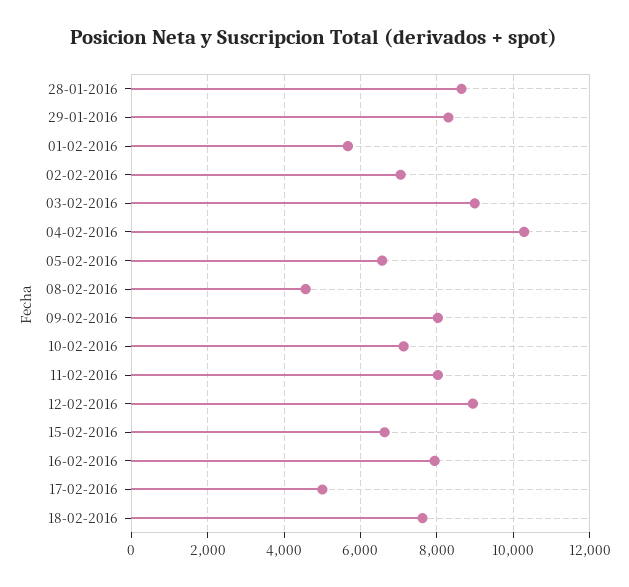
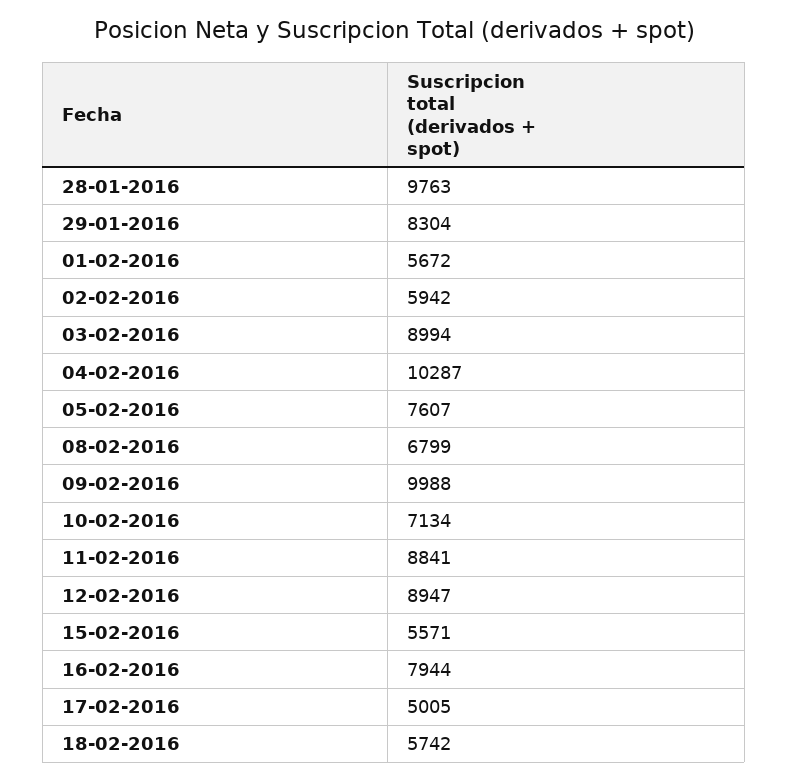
  {
-   "28-01-2016": 8600,
+   "28-01-2016": 9763,
    "29-01-2016": 8304,
    "01-02-2016": 5672,
-   "02-02-2016": 7000,
+   "02-02-2016": 5942,
    "03-02-2016": 8994,
    "04-02-2016": 10287,
-   "05-02-2016": 6600,
+   "05-02-2016": 7607,
-   "08-02-2016": 4600,
+   "08-02-2016": 6799,
-   "09-02-2016": 8000,
+   "09-02-2016": 9988,
    "10-02-2016": 7134,
-   "11-02-2016": 8000,
+   "11-02-2016": 8841,
    "12-02-2016": 8947,
-   "15-02-2016": 6600,
+   "15-02-2016": 5571,
    "16-02-2016": 7944,
    "17-02-2016": 5005,
-   "18-02-2016": 7600
+   "18-02-2016": 5742
  }

